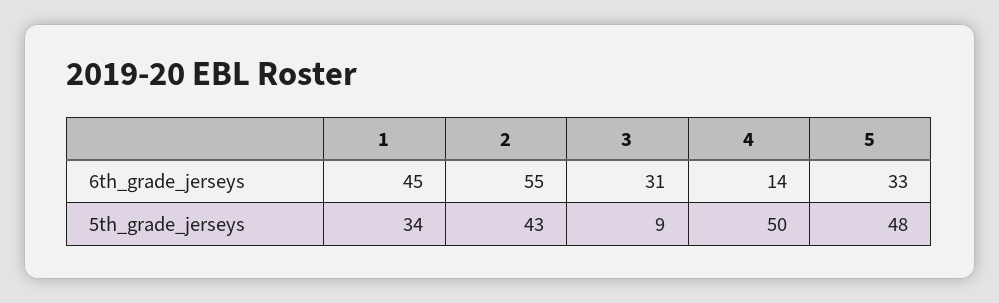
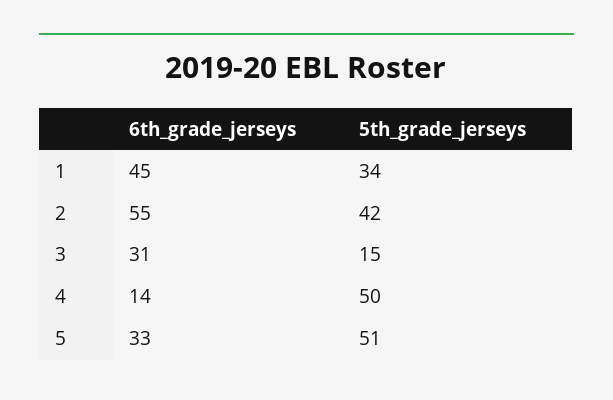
  {
    "1": {
      "6th_grade_jerseys": 45,
      "5th_grade_jerseys": 34
    },
    "2": {
      "6th_grade_jerseys": 55,
-     "5th_grade_jerseys": 43
+     "5th_grade_jerseys": 42
    },
    "3": {
      "6th_grade_jerseys": 31,
-     "5th_grade_jerseys": 9
+     "5th_grade_jerseys": 15
    },
    "4": {
      "6th_grade_jerseys": 14,
      "5th_grade_jerseys": 50
    },
    "5": {
      "6th_grade_jerseys": 33,
-     "5th_grade_jerseys": 48
+     "5th_grade_jerseys": 51
    }
  }

